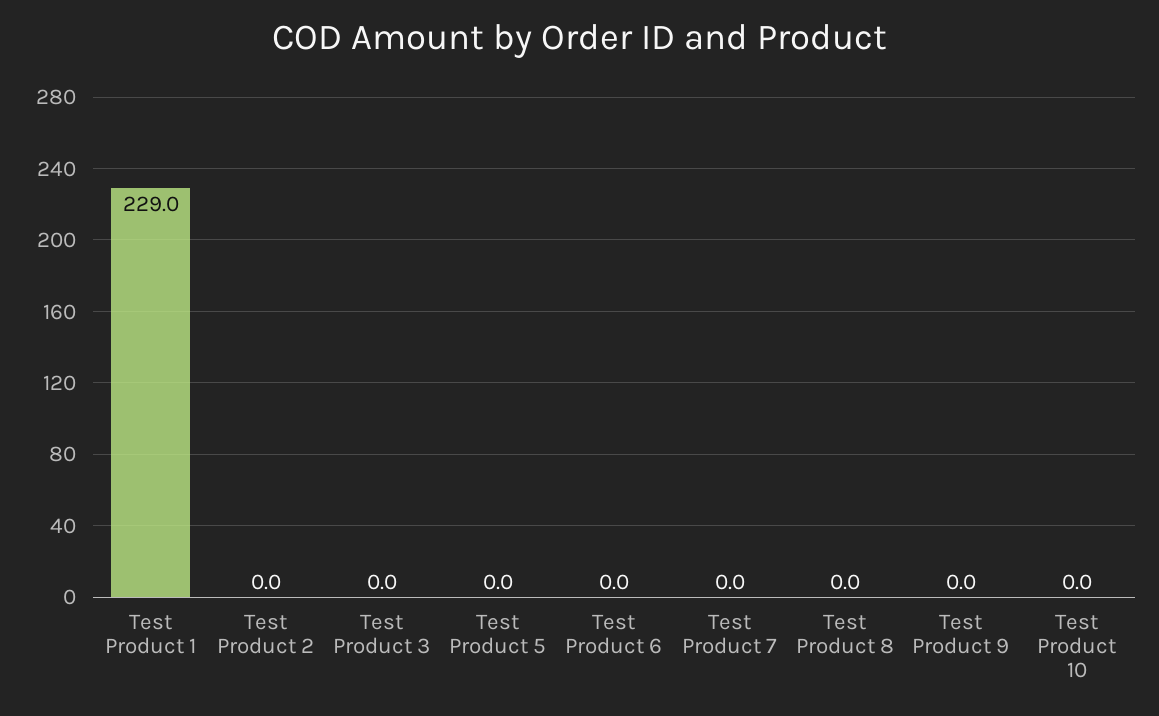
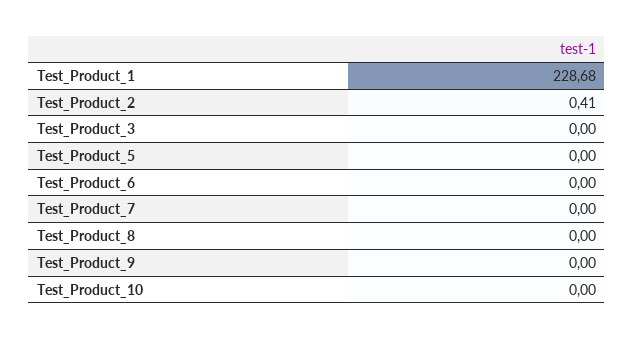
  {
-   "Test Product 1": 229,
+   "Test Product 1": 228.68,
-   "Test Product 2": 0,
+   "Test Product 2": 0.41,
    "Test Product 3": 0,
    "Test Product 5": 0,
    "Test Product 6": 0,
    "Test Product 7": 0,
    "Test Product 8": 0,
    "Test Product 9": 0,
    "Test Product 10": 0
  }

